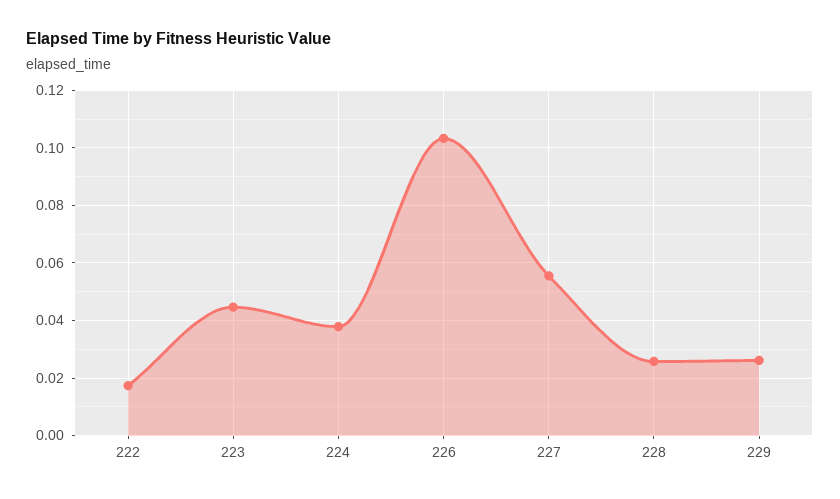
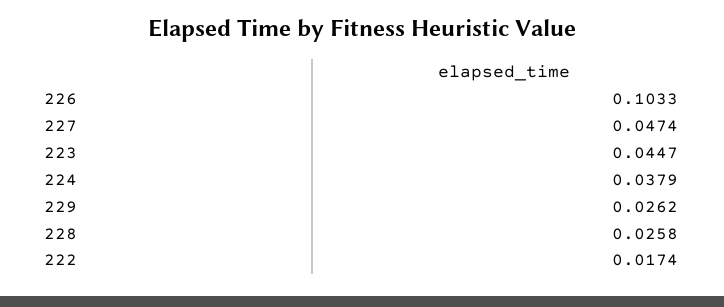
  {
    "222": 0.0174,
    "223": 0.0447,
    "224": 0.0379,
    "226": 0.1033,
-   "227": 0.055,
+   "227": 0.0474,
    "228": 0.0258,
    "229": 0.0262
  }

